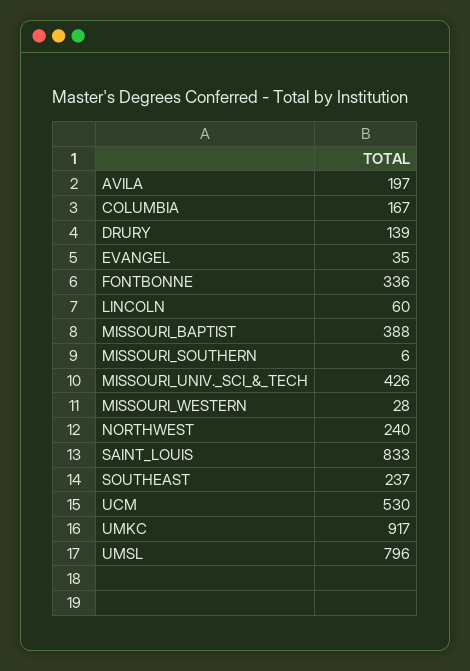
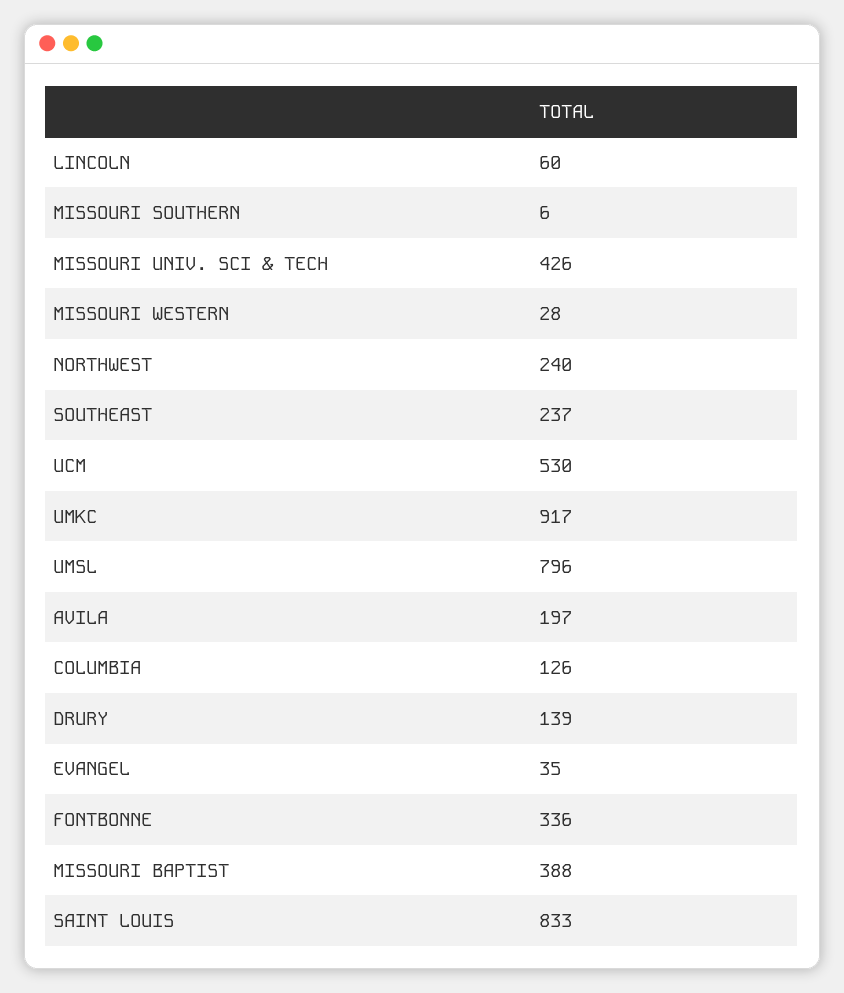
  {
    "AVILA": 197,
-   "COLUMBIA": 167,
+   "COLUMBIA": 126,
    "DRURY": 139,
    "EVANGEL": 35,
    "FONTBONNE": 336,
    "LINCOLN": 60,
    "MISSOURI_BAPTIST": 388,
    "MISSOURI_SOUTHERN": 6,
    "MISSOURI_UNIV._SCI_&_TECH": 426,
    "MISSOURI_WESTERN": 28,
    "NORTHWEST": 240,
    "SAINT_LOUIS": 833,
    "SOUTHEAST": 237,
    "UCM": 530,
    "UMKC": 917,
    "UMSL": 796
  }

